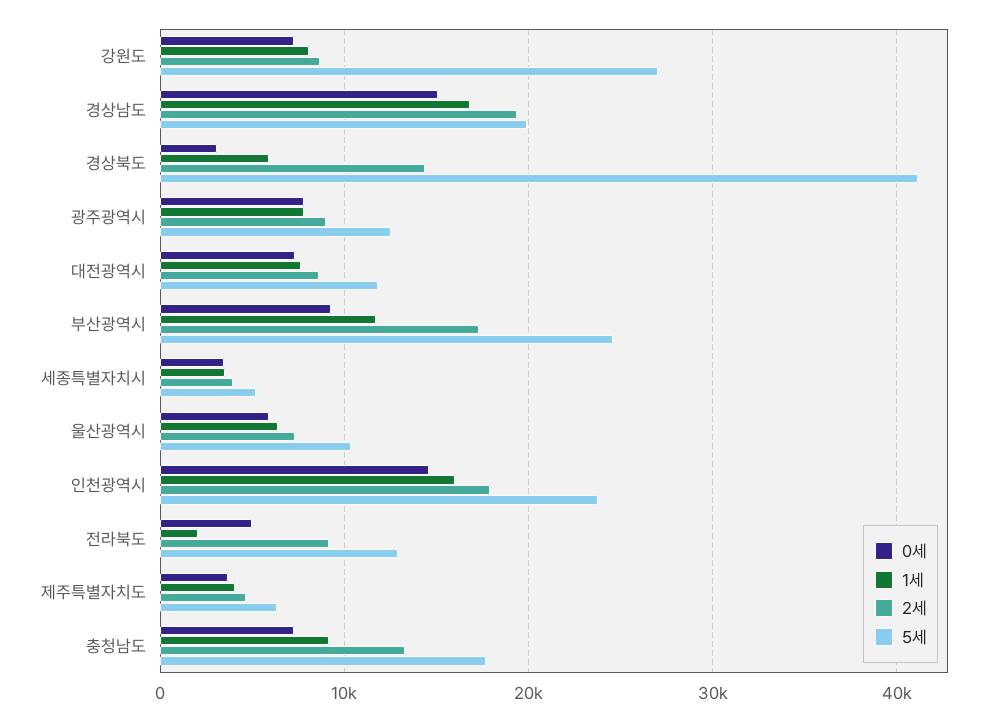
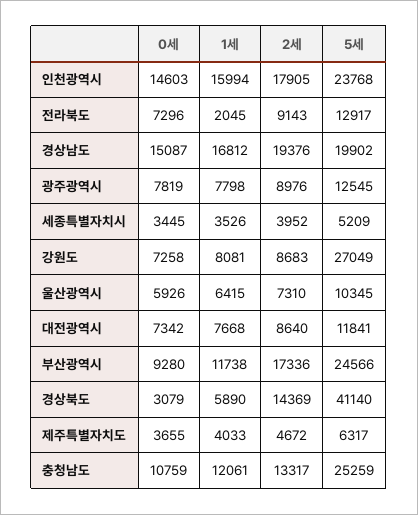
  {
    "0세": {
      "강원도": 7258,
      "경상남도": 15087,
      "경상북도": 3079,
      "광주광역시": 7819,
      "대전광역시": 7342,
      "부산광역시": 9280,
      "세종특별자치시": 3445,
      "울산광역시": 5926,
      "인천광역시": 14603,
-     "전라북도": 5000,
+     "전라북도": 7296,
      "제주특별자치도": 3655,
-     "충청남도": 7000
+     "충청남도": 10759
    },
    "1세": {
      "강원도": 8081,
      "경상남도": 16812,
      "경상북도": 5890,
      "광주광역시": 7798,
      "대전광역시": 7668,
      "부산광역시": 11738,
      "세종특별자치시": 3526,
      "울산광역시": 6415,
      "인천광역시": 15994,
      "전라북도": 2045,
      "제주특별자치도": 4033,
-     "충청남도": 9000
+     "충청남도": 12061
    },
    "2세": {
      "강원도": 8683,
      "경상남도": 19376,
      "경상북도": 14369,
      "광주광역시": 8976,
      "대전광역시": 8640,
      "부산광역시": 17336,
      "세종특별자치시": 3952,
      "울산광역시": 7310,
      "인천광역시": 17905,
      "전라북도": 9143,
      "제주특별자치도": 4672,
      "충청남도": 13317
    },
    "5세": {
      "강원도": 27049,
      "경상남도": 19902,
      "경상북도": 41140,
      "광주광역시": 12545,
      "대전광역시": 11841,
      "부산광역시": 24566,
      "세종특별자치시": 5209,
      "울산광역시": 10345,
      "인천광역시": 23768,
      "전라북도": 12917,
      "제주특별자치도": 6317,
-     "충청남도": 18000
+     "충청남도": 25259
    }
  }

